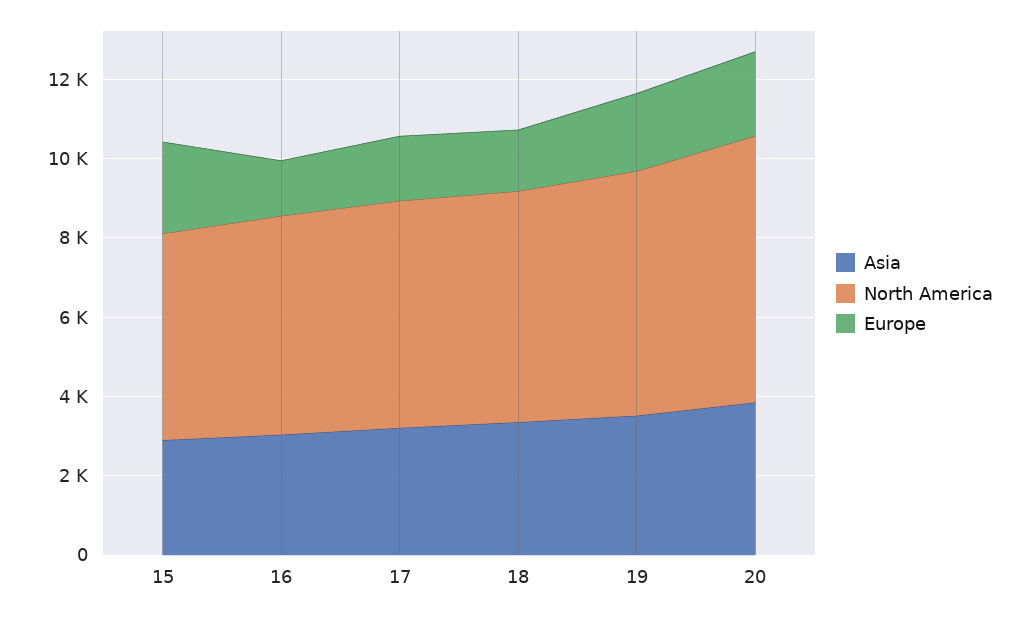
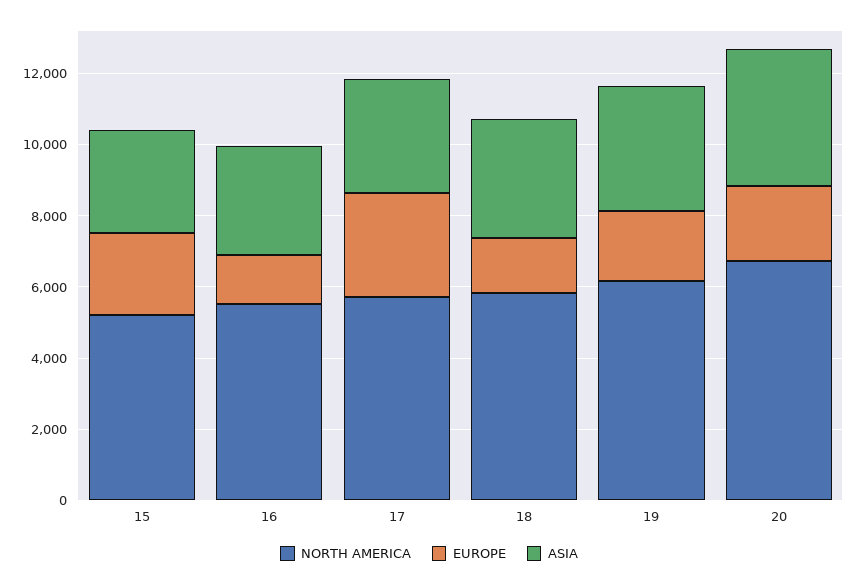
  {
    "Asia": {
      "15": 3000,
      "16": 3000,
      "17": 3000,
      "18": 3500,
      "19": 3500,
      "20": 4000
    },
    "North America": {
      "15": 5000,
      "16": 5500,
      "17": 5500,
      "18": 6000,
      "19": 6000,
      "20": 6500
    },
    "Europe": {
      "15": 2500,
      "16": 1500,
-     "17": 1500,
+     "17": 3000,
      "18": 1500,
      "19": 2000,
      "20": 2000
    }
  }

